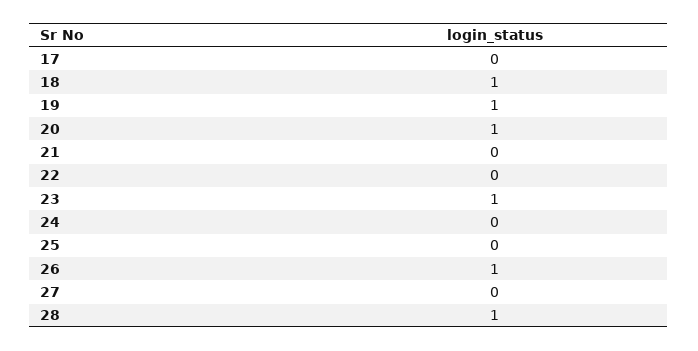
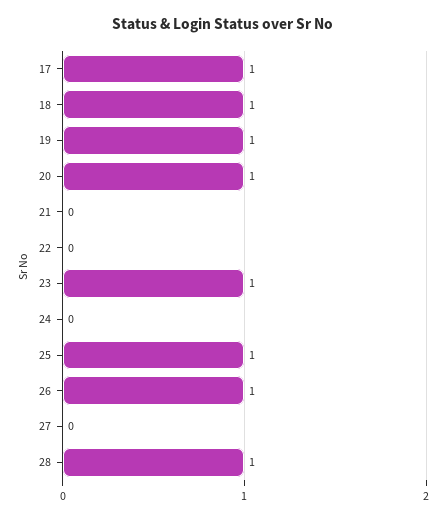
  {
-   "17": 0,
+   "17": 1,
    "18": 1,
    "19": 1,
    "20": 1,
    "21": 0,
    "22": 0,
    "23": 1,
    "24": 0,
-   "25": 0,
+   "25": 1,
    "26": 1,
    "27": 0,
    "28": 1
  }

